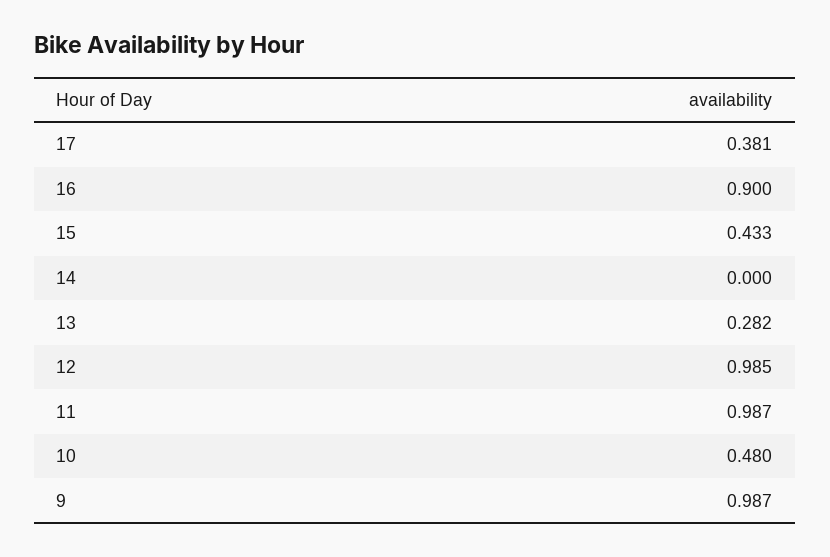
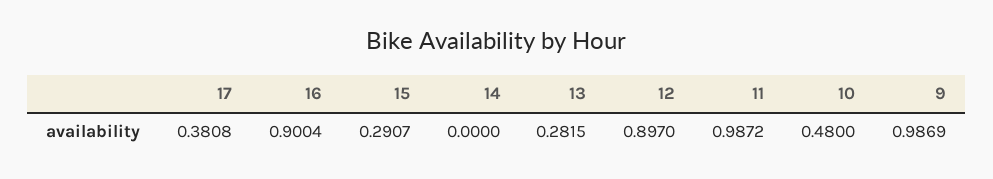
  {
    "17": 0.3808,
    "16": 0.9004,
-   "15": 0.433,
+   "15": 0.2907,
    "14": 0,
    "13": 0.2815,
-   "12": 0.985,
+   "12": 0.897,
    "11": 0.9872,
    "10": 0.48,
    "9": 0.9869
  }

